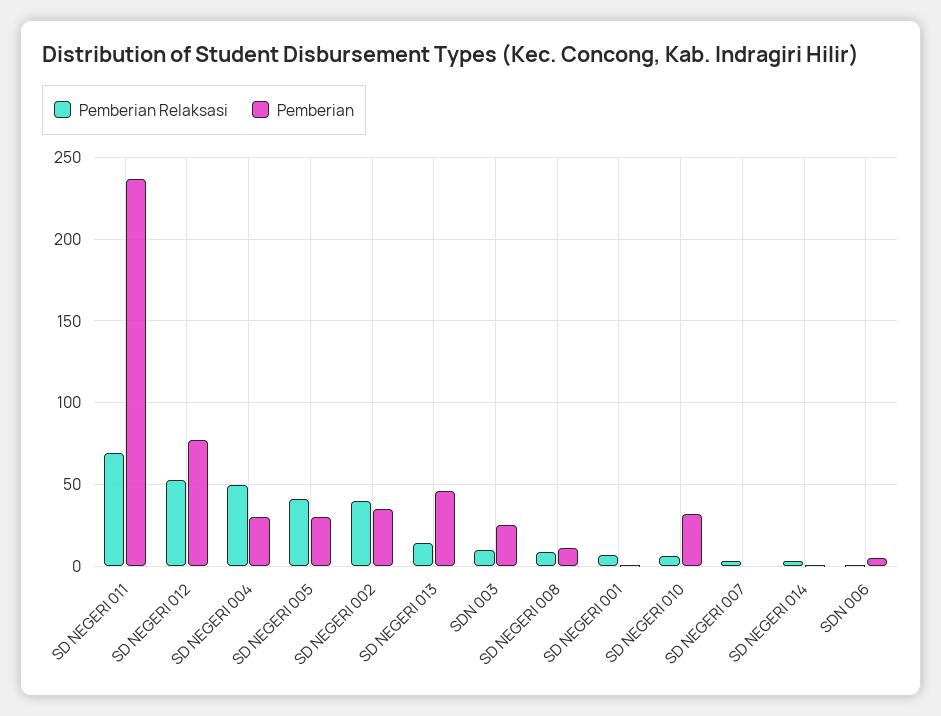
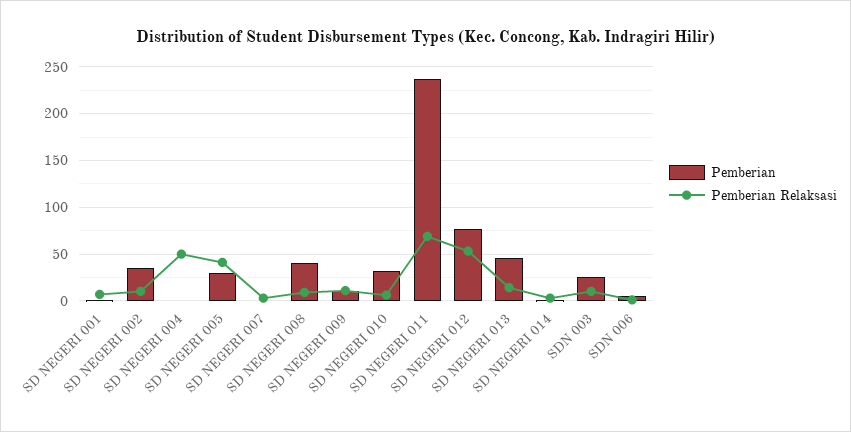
  {
    "Pemberian Relaksasi": {
      "SD NEGERI 011": 70,
      "SD NEGERI 012": 55,
      "SD NEGERI 004": 50,
      "SD NEGERI 005": 40,
-     "SD NEGERI 002": 40,
+     "SD NEGERI 002": 10,
      "SD NEGERI 013": 15,
      "SDN 003": 10,
      "SD NEGERI 008": 10,
      "SD NEGERI 001": 5,
      "SD NEGERI 010": 5,
      "SD NEGERI 007": 5,
      "SD NEGERI 014": 5,
-     "SDN 006": 0
+     "SDN 006": 0,
+     "SD NEGERI 009": 10
    },
    "Pemberian": {
      "SD NEGERI 011": 235,
      "SD NEGERI 012": 75,
-     "SD NEGERI 004": 30,
+     "SD NEGERI 004": 0,
      "SD NEGERI 005": 30,
      "SD NEGERI 002": 35,
      "SD NEGERI 013": 45,
      "SDN 003": 25,
-     "SD NEGERI 008": 10,
+     "SD NEGERI 008": 40,
      "SD NEGERI 001": 0,
      "SD NEGERI 010": 30,
      "SD NEGERI 007": 0,
      "SD NEGERI 014": 0,
-     "SDN 006": 5
+     "SDN 006": 5,
+     "SD NEGERI 009": 10
    }
  }

